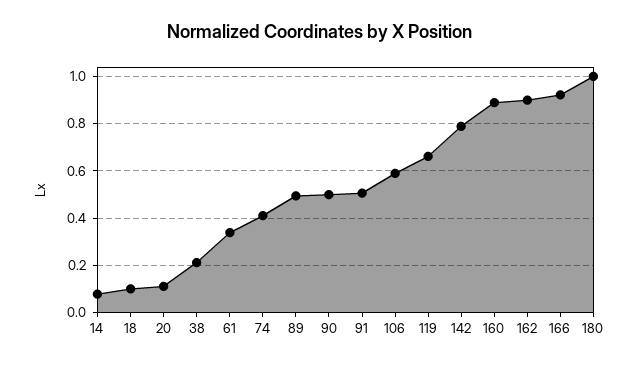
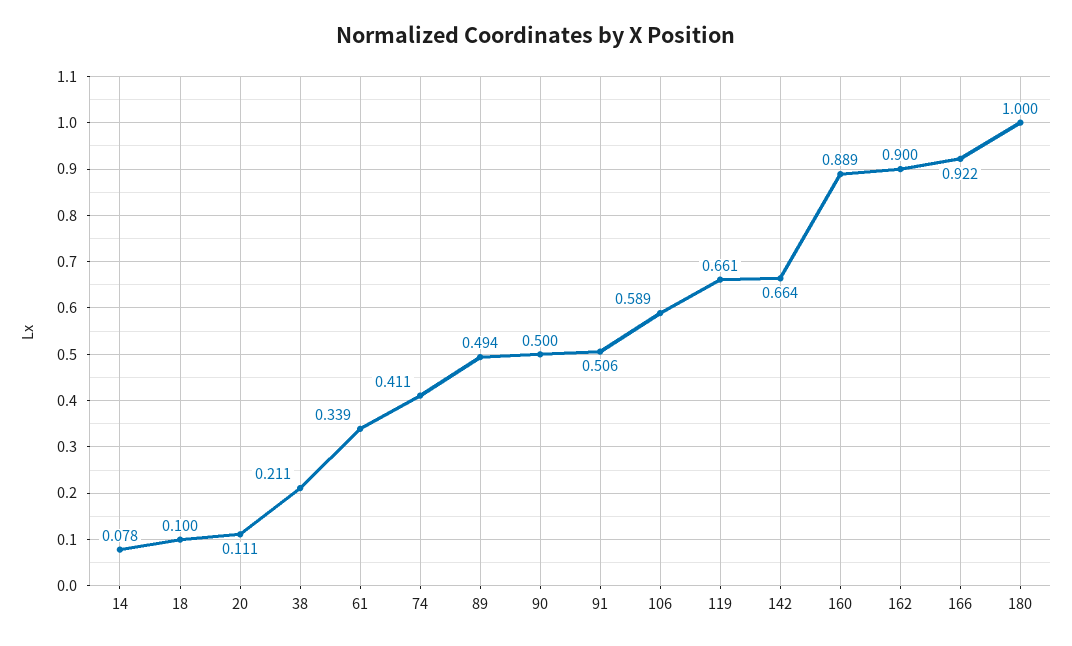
  {
    "14": 0.078,
    "18": 0.1,
    "20": 0.111,
    "38": 0.211,
    "61": 0.339,
    "74": 0.411,
    "89": 0.494,
    "90": 0.5,
    "91": 0.506,
    "106": 0.589,
    "119": 0.661,
-   "142": 0.8,
+   "142": 0.664,
    "160": 0.889,
    "162": 0.9,
    "166": 0.922,
    "180": 1
  }

